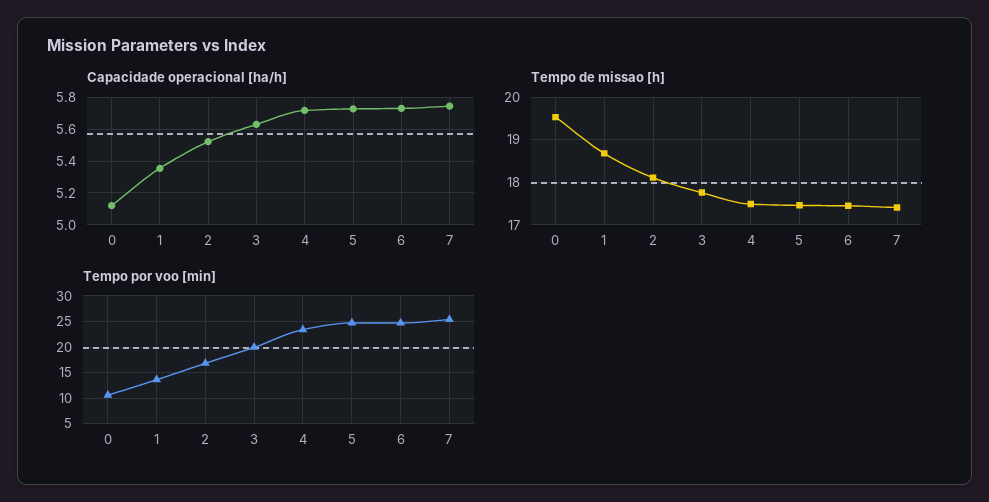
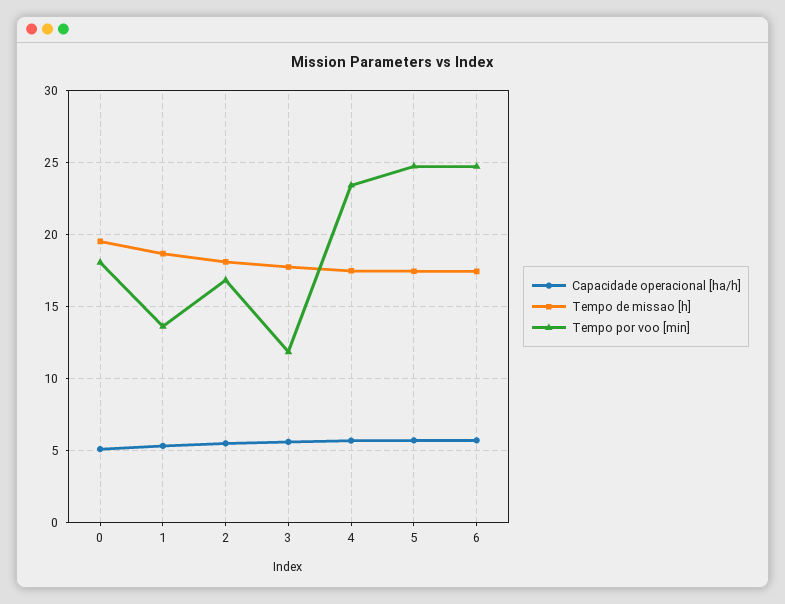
  {
    "Capacidade operacional [ha/h]": {
      "0": 5.1,
      "1": 5.35,
      "2": 5.5,
      "3": 5.65,
      "4": 5.7,
      "5": 5.75,
-     "6": 5.75,
+     "6": 5.75
-     "7": 5.75
    },
    "Tempo de missao [h]": {
      "0": 19.6,
      "1": 18.6,
      "2": 18.2,
      "3": 17.8,
      "4": 17.4,
      "5": 17.4,
-     "6": 17.4,
+     "6": 17.4
-     "7": 17.4
    },
    "Tempo por voo [min]": {
-     "0": 10,
+     "0": 18,
      "1": 13.5,
      "2": 17,
-     "3": 20,
+     "3": 12,
      "4": 23.5,
      "5": 24.5,
-     "6": 24.5,
+     "6": 24.5
-     "7": 25
    }
  }

